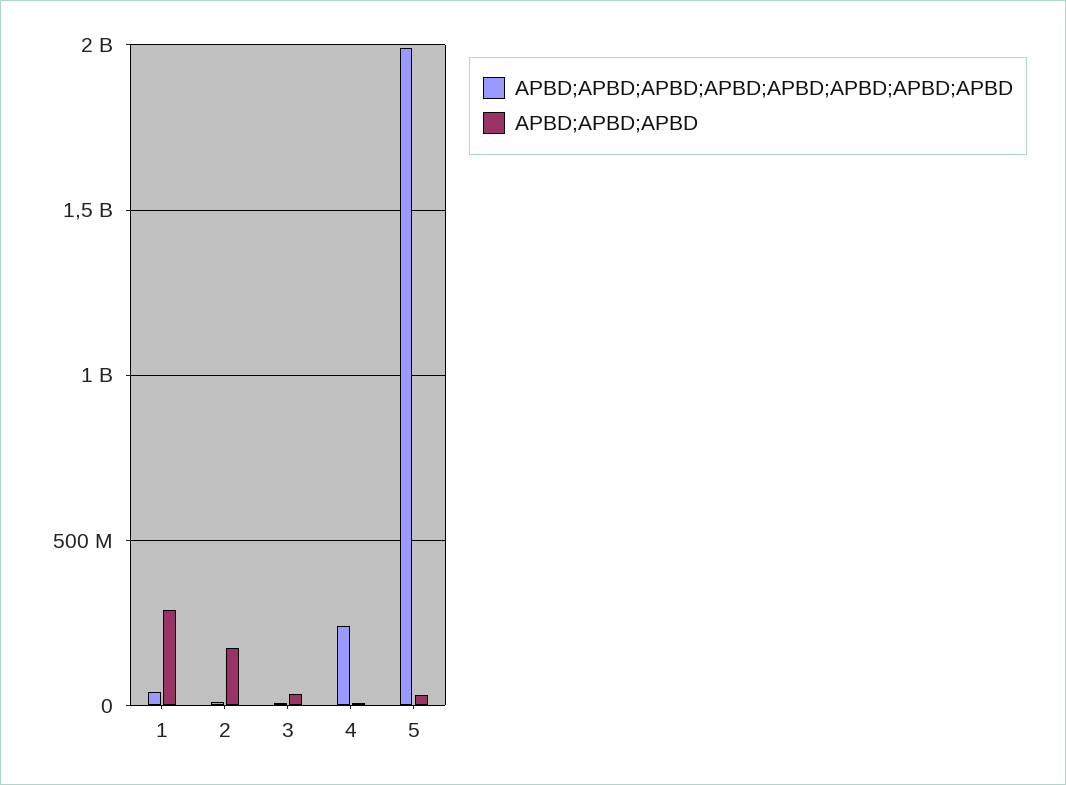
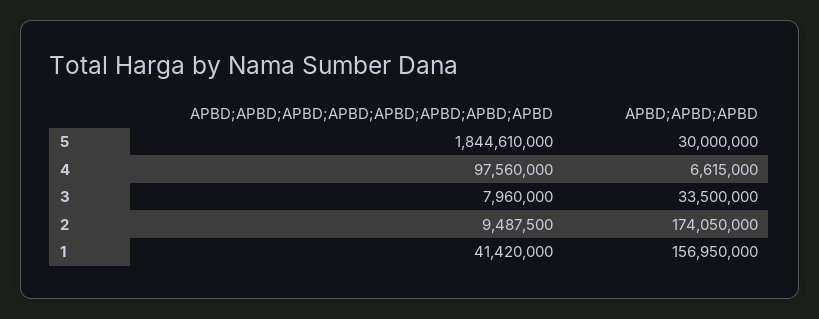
  {
    "APBD;APBD;APBD;APBD;APBD;APBD;APBD;APBD": {
      "1": 41420000,
      "2": 9487500,
      "3": 7960000,
-     "4": 250000000,
+     "4": 97560000,
-     "5": 2000000000
+     "5": 1844610000
    },
    "APBD;APBD;APBD": {
-     "1": 300000000,
+     "1": 156950000,
      "2": 174050000,
      "3": 33500000,
      "4": 6615000,
      "5": 30000000
    }
  }

